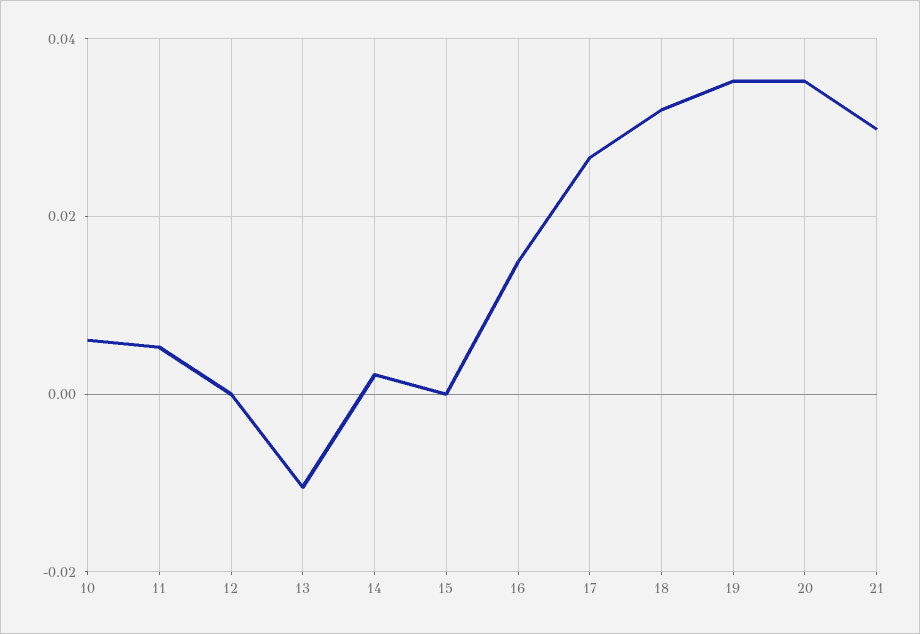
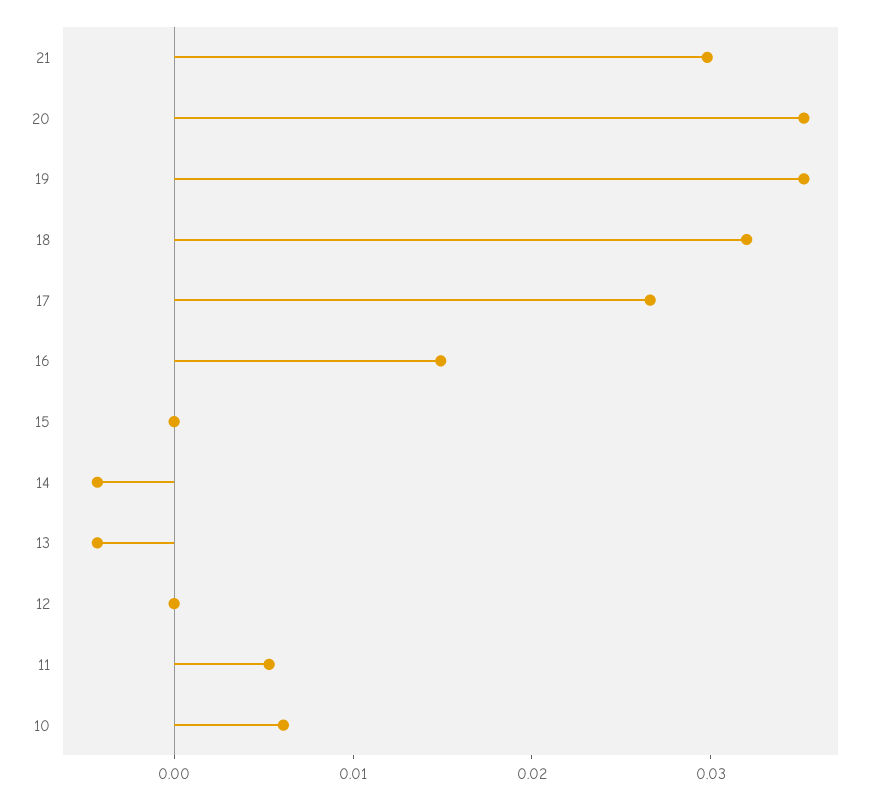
  {
    "10": 0.006,
    "11": 0.006,
    "12": 0,
-   "13": -0.01,
+   "13": -0.004,
-   "14": 0.002,
+   "14": -0.004,
    "15": 0,
    "16": 0.014,
    "17": 0.026,
    "18": 0.032,
    "19": 0.036,
    "20": 0.036,
    "21": 0.03
  }

